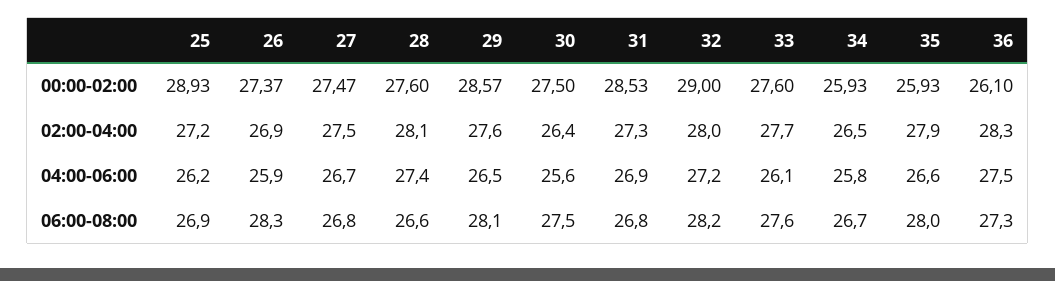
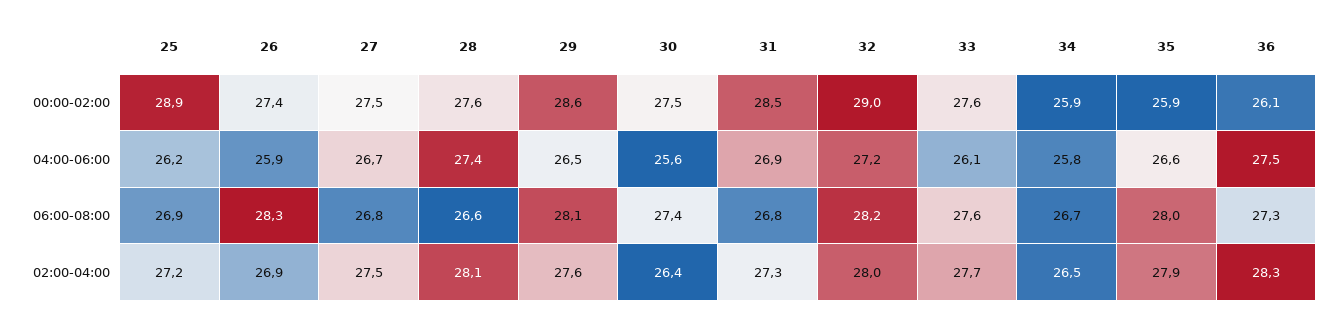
  {
    "25": {
      "00:00-02:00": 28.93,
      "02:00-04:00": 27.2,
      "04:00-06:00": 26.2,
      "06:00-08:00": 26.9
    },
    "26": {
      "00:00-02:00": 27.37,
      "02:00-04:00": 26.9,
      "04:00-06:00": 25.9,
      "06:00-08:00": 28.3
    },
    "27": {
      "00:00-02:00": 27.47,
      "02:00-04:00": 27.5,
      "04:00-06:00": 26.7,
      "06:00-08:00": 26.8
    },
    "28": {
      "00:00-02:00": 27.6,
      "02:00-04:00": 28.1,
      "04:00-06:00": 27.4,
      "06:00-08:00": 26.6
    },
    "29": {
      "00:00-02:00": 28.57,
      "02:00-04:00": 27.6,
      "04:00-06:00": 26.5,
      "06:00-08:00": 28.1
    },
    "30": {
      "00:00-02:00": 27.5,
      "02:00-04:00": 26.4,
      "04:00-06:00": 25.6,
-     "06:00-08:00": 27.5
+     "06:00-08:00": 27.4
    },
    "31": {
      "00:00-02:00": 28.53,
      "02:00-04:00": 27.3,
      "04:00-06:00": 26.9,
      "06:00-08:00": 26.8
    },
    "32": {
      "00:00-02:00": 29,
      "02:00-04:00": 28,
      "04:00-06:00": 27.2,
      "06:00-08:00": 28.2
    },
    "33": {
      "00:00-02:00": 27.6,
      "02:00-04:00": 27.7,
      "04:00-06:00": 26.1,
      "06:00-08:00": 27.6
    },
    "34": {
      "00:00-02:00": 25.93,
      "02:00-04:00": 26.5,
      "04:00-06:00": 25.8,
      "06:00-08:00": 26.7
    },
    "35": {
      "00:00-02:00": 25.93,
      "02:00-04:00": 27.9,
      "04:00-06:00": 26.6,
      "06:00-08:00": 28
    },
    "36": {
      "00:00-02:00": 26.1,
      "02:00-04:00": 28.3,
      "04:00-06:00": 27.5,
      "06:00-08:00": 27.3
    }
  }

